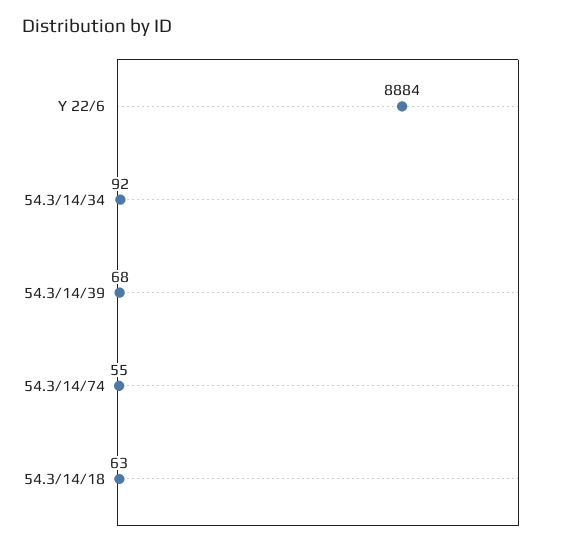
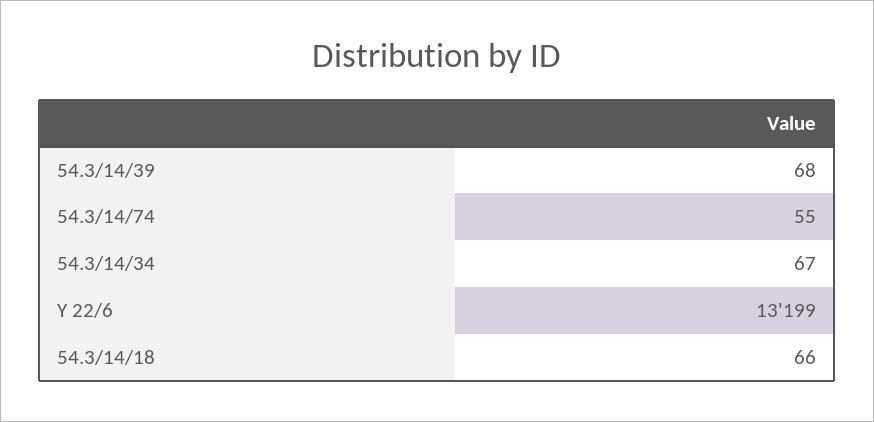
  {
-   "Y 22/6": 8884,
+   "Y 22/6": 13199,
-   "54.3/14/34": 92,
+   "54.3/14/34": 67,
    "54.3/14/39": 68,
    "54.3/14/74": 55,
-   "54.3/14/18": 63
+   "54.3/14/18": 66
  }

